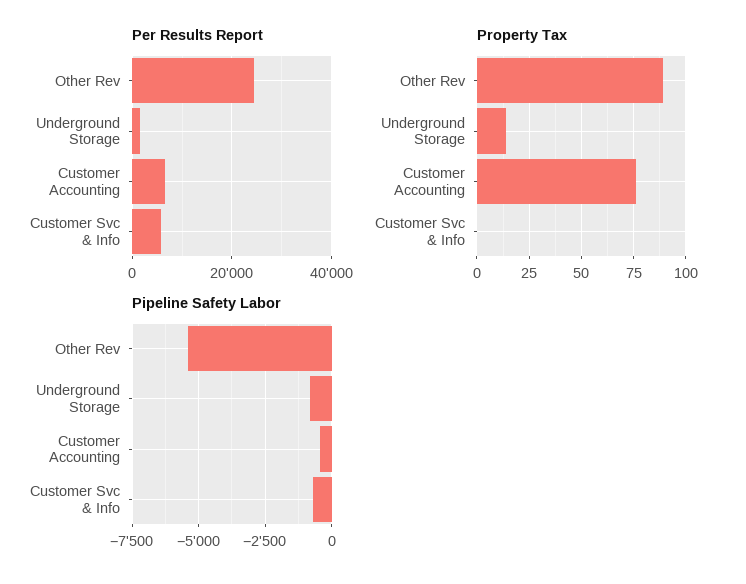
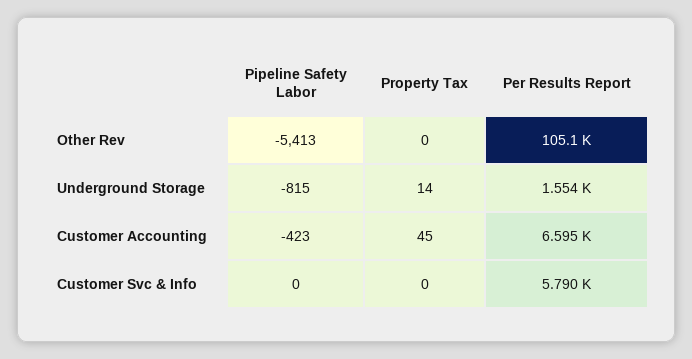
  {
    "Per Results Report": {
-     "Other Rev": 24000,
+     "Other Rev": 105100,
      "Underground Storage": 1554,
      "Customer Accounting": 6595,
      "Customer Svc & Info": 5790
    },
    "Property Tax": {
-     "Other Rev": 90,
+     "Other Rev": 0,
      "Underground Storage": 14,
-     "Customer Accounting": 75,
+     "Customer Accounting": 45,
      "Customer Svc & Info": 0
    },
    "Pipeline Safety Labor": {
      "Other Rev": -5413,
      "Underground Storage": -815,
      "Customer Accounting": -423,
-     "Customer Svc & Info": -750
+     "Customer Svc & Info": 0
    }
  }

